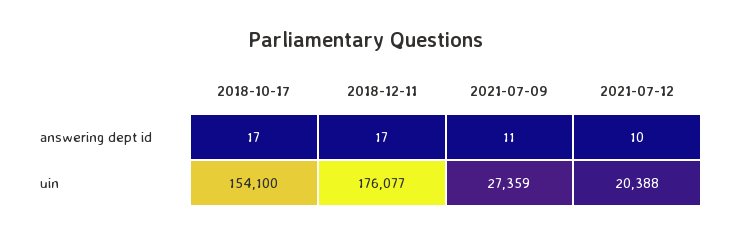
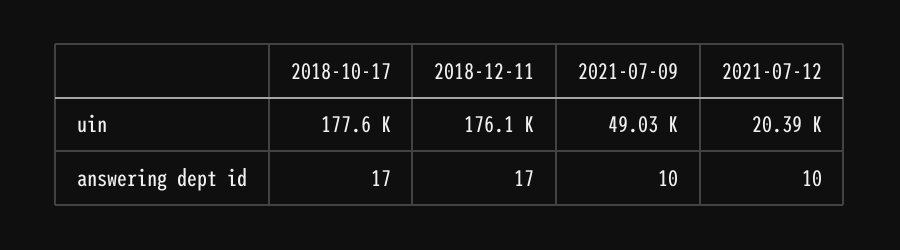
  {
    "2018-10-17": {
      "answering dept id": 17,
-     "uin": 154100
+     "uin": 177600
    },
    "2018-12-11": {
      "answering dept id": 17,
      "uin": 176077
    },
    "2021-07-09": {
-     "answering dept id": 11,
+     "answering dept id": 10,
-     "uin": 27359
+     "uin": 49030
    },
    "2021-07-12": {
      "answering dept id": 10,
      "uin": 20388
    }
  }

